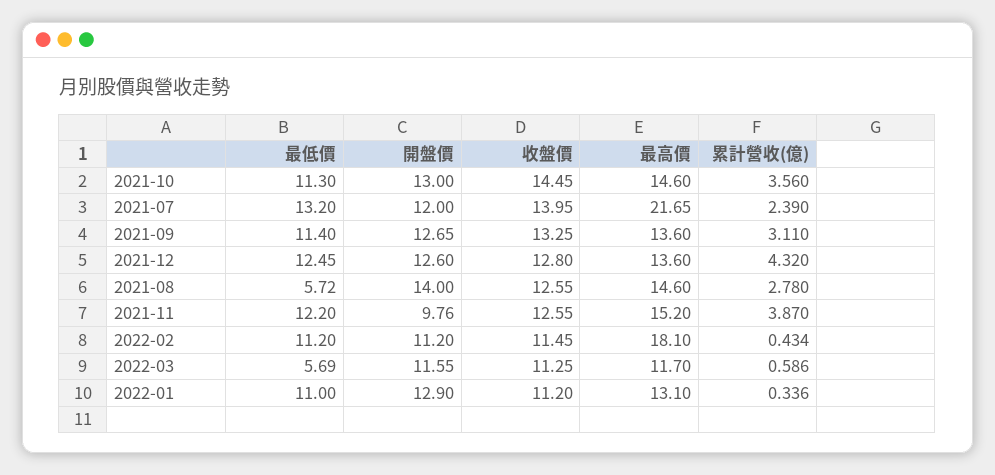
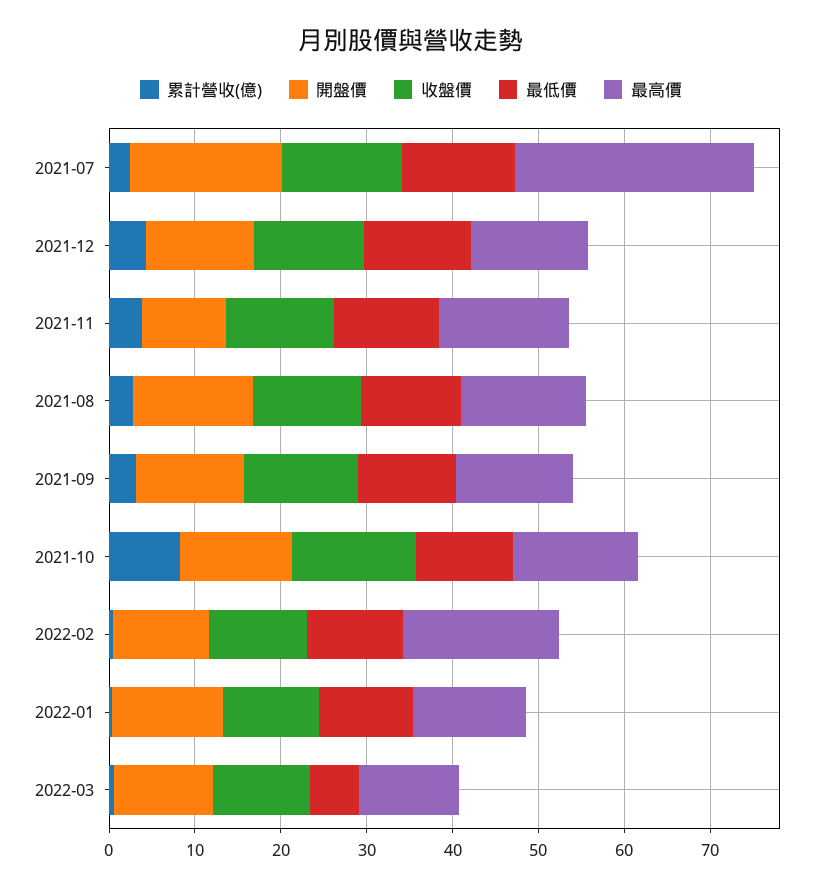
  {
    "最低價": {
      "2021-10": 11.3,
      "2021-07": 13.2,
      "2021-09": 11.4,
      "2021-12": 12.45,
-     "2021-08": 5.72,
+     "2021-08": 12,
      "2021-11": 12.2,
      "2022-02": 11.2,
      "2022-03": 5.69,
      "2022-01": 11
    },
    "開盤價": {
      "2021-10": 13,
-     "2021-07": 12,
+     "2021-07": 18,
      "2021-09": 12.65,
      "2021-12": 12.6,
      "2021-08": 14,
      "2021-11": 9.76,
      "2022-02": 11.2,
      "2022-03": 11.55,
      "2022-01": 12.9
    },
    "收盤價": {
      "2021-10": 14.45,
      "2021-07": 13.95,
      "2021-09": 13.25,
      "2021-12": 12.8,
      "2021-08": 12.55,
      "2021-11": 12.55,
      "2022-02": 11.45,
      "2022-03": 11.25,
      "2022-01": 11.2
    },
    "最高價": {
      "2021-10": 14.6,
-     "2021-07": 21.65,
+     "2021-07": 28,
      "2021-09": 13.6,
      "2021-12": 13.6,
      "2021-08": 14.6,
      "2021-11": 15.2,
      "2022-02": 18.1,
      "2022-03": 11.7,
      "2022-01": 13.1
    },
    "累計營收(億)": {
-     "2021-10": 3.56,
+     "2021-10": 8,
      "2021-07": 2.39,
      "2021-09": 3.11,
      "2021-12": 4.32,
      "2021-08": 2.78,
      "2021-11": 3.87,
      "2022-02": 0.434,
      "2022-03": 0.586,
      "2022-01": 0.336
    }
  }

